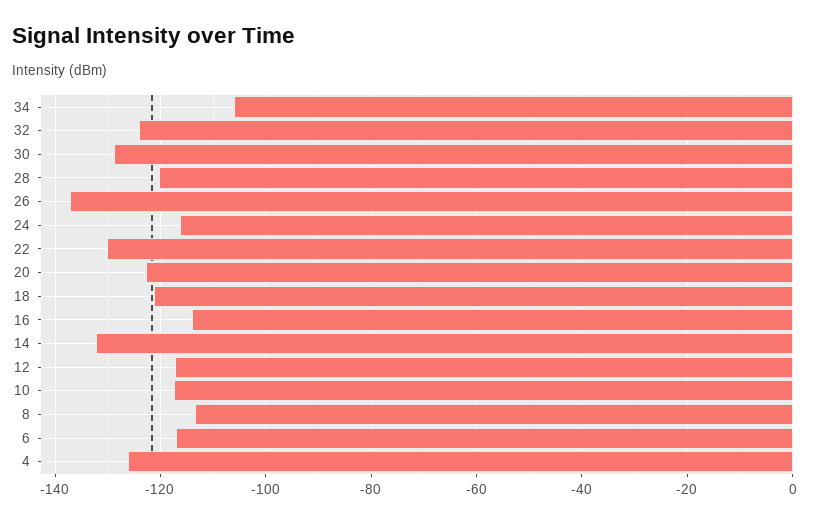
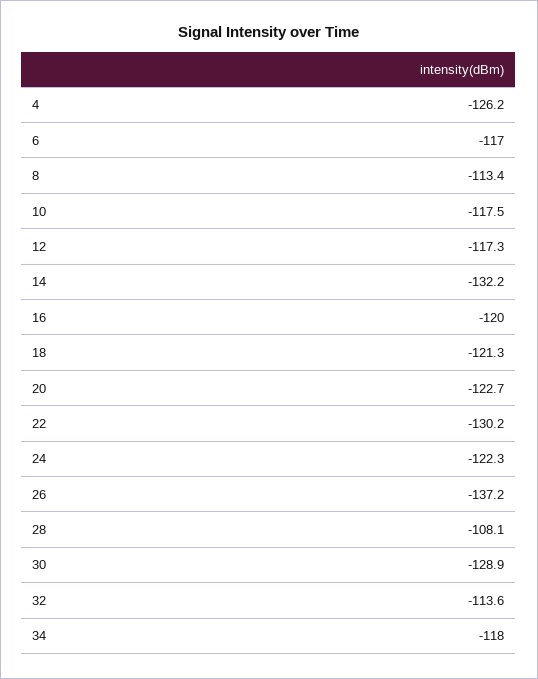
  {
-   "34": -106,
+   "34": -118,
-   "32": -124,
+   "32": -113.6,
    "30": -128.9,
-   "28": -120,
+   "28": -108.1,
    "26": -137.2,
-   "24": -116,
+   "24": -122.3,
    "22": -130.2,
    "20": -122.7,
    "18": -121.3,
-   "16": -114,
+   "16": -120,
    "14": -132.2,
    "12": -117.3,
    "10": -117.5,
    "8": -113.4,
    "6": -117,
    "4": -126.2
  }

